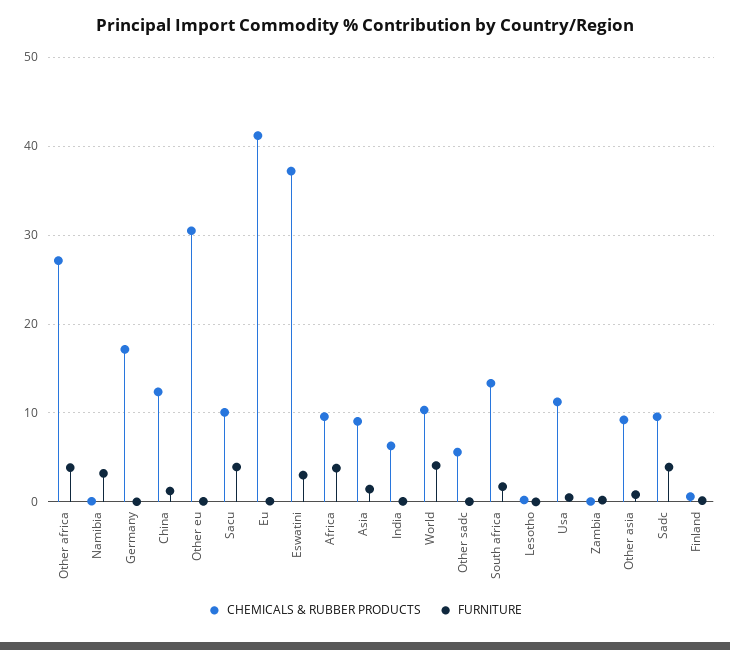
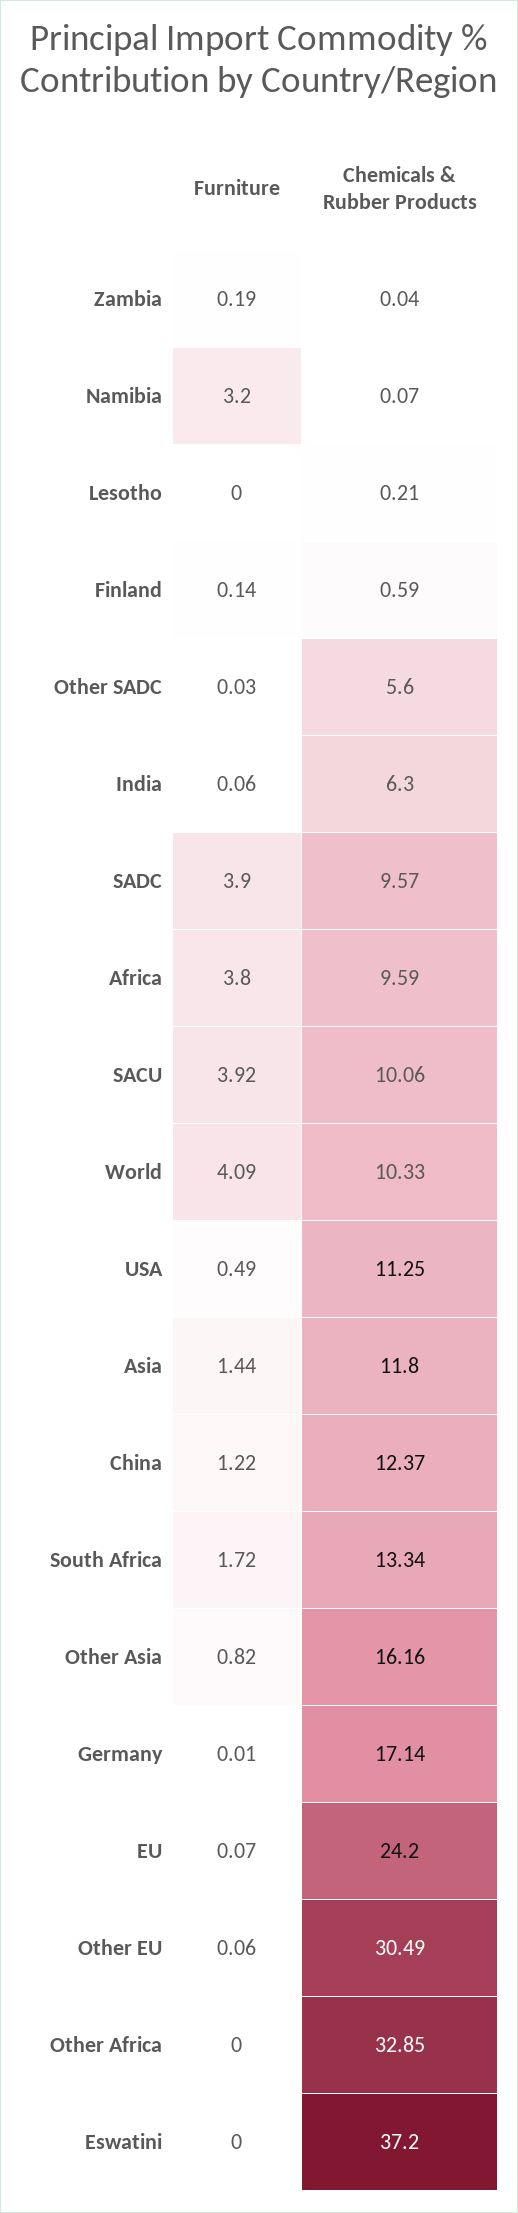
  {
    "CHEMICALS & RUBBER PRODUCTS": {
-     "Other africa": 27,
+     "Other africa": 32.85,
      "Namibia": 0.07,
      "Germany": 17.14,
      "China": 12.37,
      "Other eu": 30.49,
      "Sacu": 10.06,
-     "Eu": 41,
+     "Eu": 24.2,
      "Eswatini": 37.2,
      "Africa": 9.59,
-     "Asia": 9,
+     "Asia": 11.8,
      "India": 6.3,
      "World": 10.33,
      "Other sadc": 5.6,
      "South africa": 13.34,
      "Lesotho": 0.21,
      "Usa": 11.25,
      "Zambia": 0.04,
-     "Other asia": 9,
+     "Other asia": 16.16,
      "Sadc": 9.57,
      "Finland": 0.59
    },
    "FURNITURE": {
-     "Other africa": 4,
+     "Other africa": 0,
      "Namibia": 3.2,
      "Germany": 0.01,
      "China": 1.22,
      "Other eu": 0.06,
      "Sacu": 3.92,
      "Eu": 0.07,
-     "Eswatini": 3,
+     "Eswatini": 0,
      "Africa": 3.8,
      "Asia": 1.44,
      "India": 0.06,
      "World": 4.09,
      "Other sadc": 0.03,
      "South africa": 1.72,
      "Lesotho": 0,
      "Usa": 0.49,
      "Zambia": 0.19,
      "Other asia": 0.82,
      "Sadc": 3.9,
      "Finland": 0.14
    }
  }

